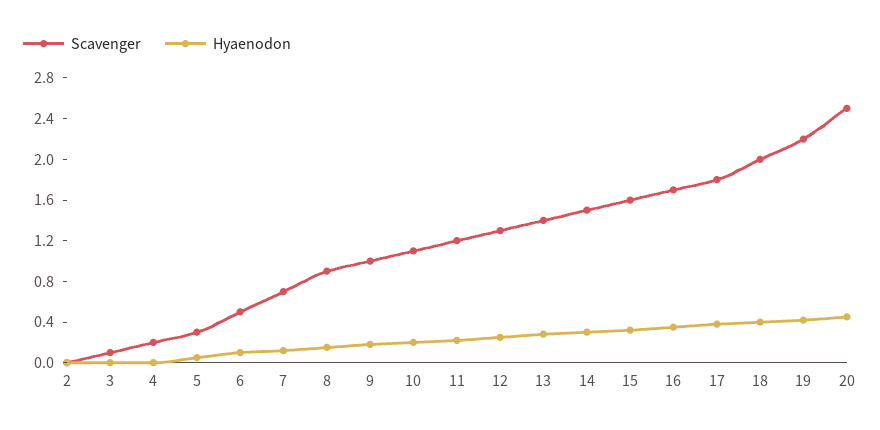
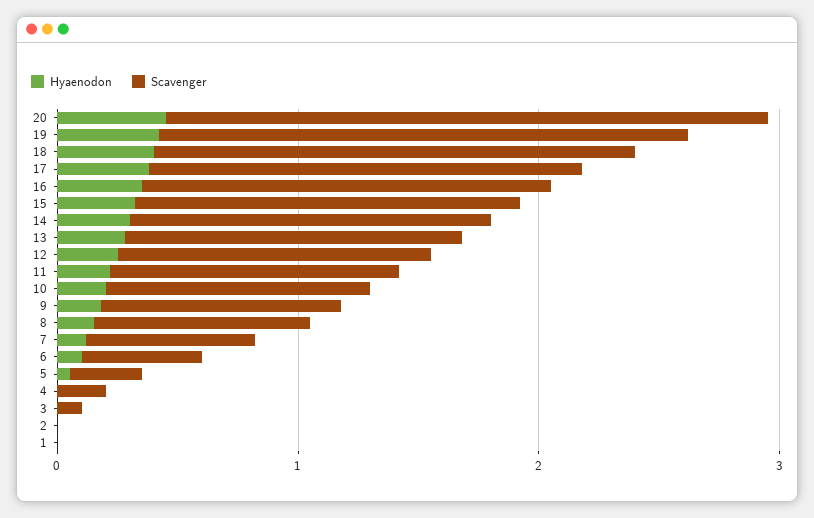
  {
    "Scavenger": {
      "2": 0,
      "3": 0.1,
      "4": 0.2,
      "5": 0.3,
      "6": 0.5,
      "7": 0.7,
      "8": 0.9,
      "9": 1,
      "10": 1.1,
      "11": 1.2,
      "12": 1.3,
      "13": 1.4,
      "14": 1.5,
      "15": 1.6,
      "16": 1.7,
      "17": 1.8,
      "18": 2,
      "19": 2.2,
-     "20": 2.5
+     "20": 2.5,
+     "1": 0
    },
    "Hyaenodon": {
      "2": 0,
      "3": 0,
      "4": 0,
      "5": 0.1,
      "6": 0.1,
      "7": 0.1,
      "8": 0.2,
      "9": 0.2,
      "10": 0.2,
      "11": 0.2,
      "12": 0.3,
      "13": 0.3,
      "14": 0.3,
      "15": 0.3,
      "16": 0.4,
      "17": 0.4,
      "18": 0.4,
      "19": 0.4,
-     "20": 0.5
+     "20": 0.5,
+     "1": 0
    }
  }

